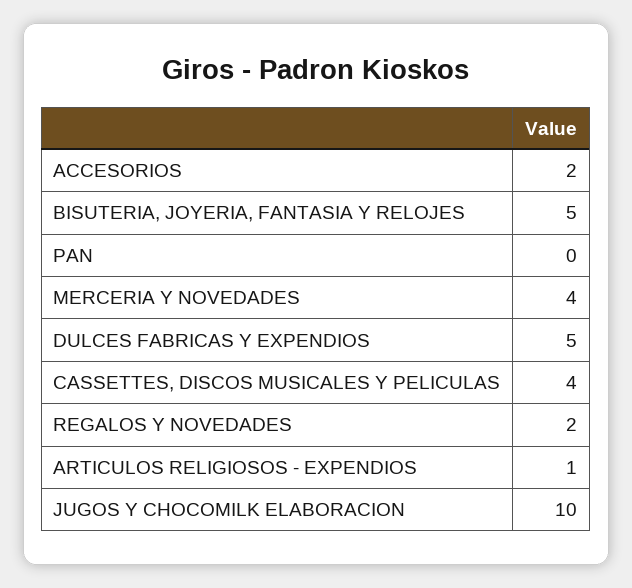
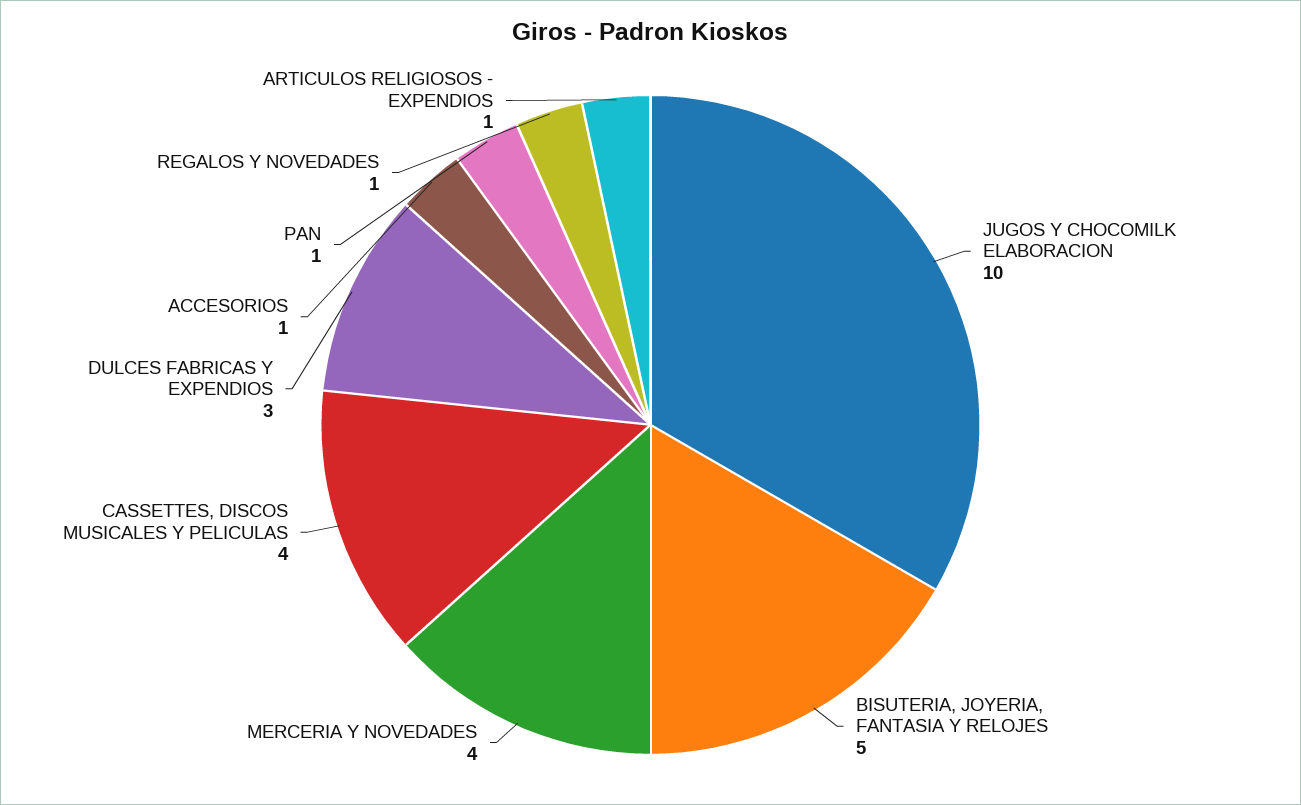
  {
-   "ACCESORIOS": 2,
+   "ACCESORIOS": 1,
    "BISUTERIA, JOYERIA, FANTASIA Y RELOJES": 5,
-   "PAN": 0,
+   "PAN": 1,
    "MERCERIA Y NOVEDADES": 4,
-   "DULCES FABRICAS Y EXPENDIOS": 5,
+   "DULCES FABRICAS Y EXPENDIOS": 3,
    "CASSETTES, DISCOS MUSICALES Y PELICULAS": 4,
-   "REGALOS Y NOVEDADES": 2,
+   "REGALOS Y NOVEDADES": 1,
    "ARTICULOS RELIGIOSOS - EXPENDIOS": 1,
    "JUGOS Y CHOCOMILK ELABORACION": 10
  }

